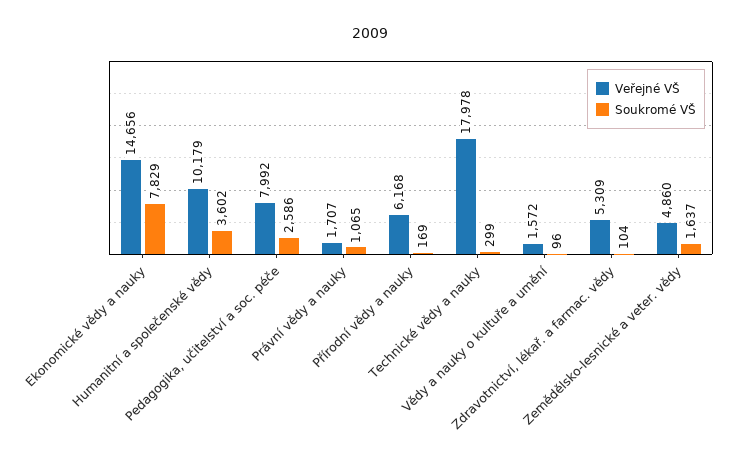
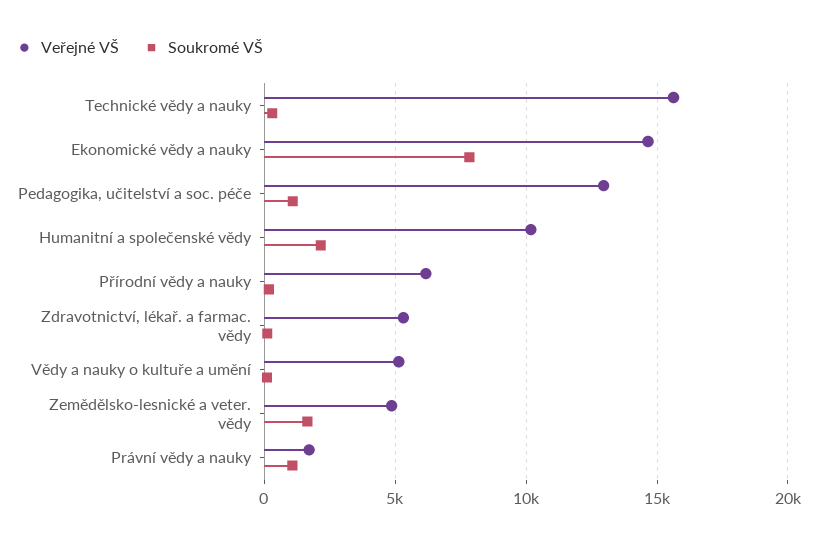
  {
    "Veřejné VŠ": {
      "Ekonomické vědy a nauky": 14656,
      "Humanitní a společenské vědy": 10179,
-     "Pedagogika, učitelství a soc. péče": 7992,
+     "Pedagogika, učitelství a soc. péče": 13000,
      "Právní vědy a nauky": 1707,
      "Přírodní vědy a nauky": 6168,
-     "Technické vědy a nauky": 17978,
+     "Technické vědy a nauky": 15500,
-     "Vědy a nauky o kultuře a umění": 1572,
+     "Vědy a nauky o kultuře a umění": 5000,
      "Zdravotnictví, lékař. a farmac. vědy": 5309,
      "Zemědělsko-lesnické a veter. vědy": 4860
    },
    "Soukromé VŠ": {
      "Ekonomické vědy a nauky": 7829,
-     "Humanitní a společenské vědy": 3602,
+     "Humanitní a společenské vědy": 2000,
-     "Pedagogika, učitelství a soc. péče": 2586,
+     "Pedagogika, učitelství a soc. péče": 1000,
      "Právní vědy a nauky": 1065,
      "Přírodní vědy a nauky": 169,
      "Technické vědy a nauky": 299,
      "Vědy a nauky o kultuře a umění": 96,
      "Zdravotnictví, lékař. a farmac. vědy": 104,
      "Zemědělsko-lesnické a veter. vědy": 1637
    }
  }

